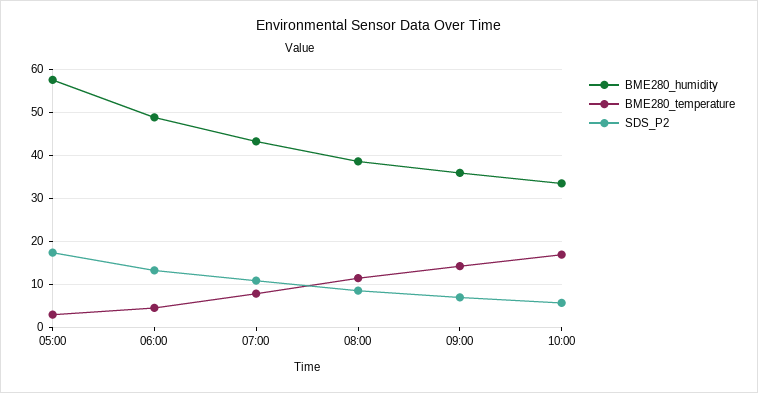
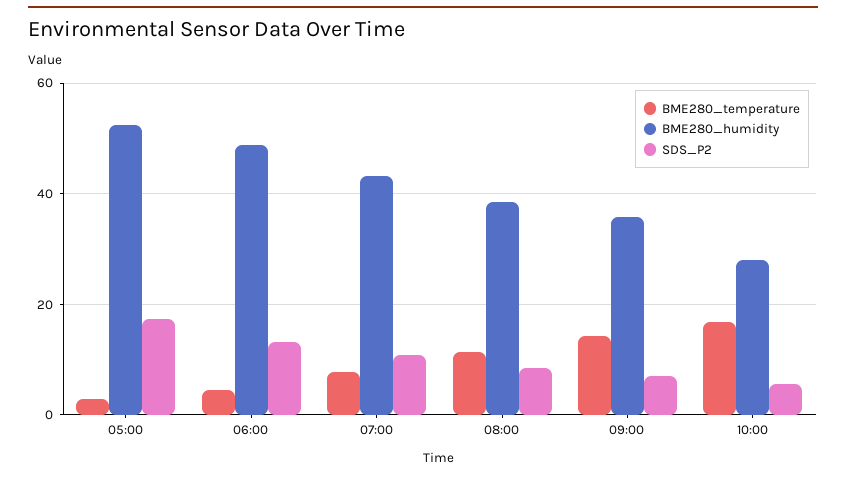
  {
    "BME280_humidity": {
-     "05:00": 58,
+     "05:00": 52,
      "06:00": 48,
      "07:00": 44,
      "08:00": 38,
      "09:00": 36,
-     "10:00": 34
+     "10:00": 28
    },
    "BME280_temperature": {
      "05:00": 2,
      "06:00": 4,
      "07:00": 8,
      "08:00": 12,
      "09:00": 14,
      "10:00": 16
    },
    "SDS_P2": {
      "05:00": 18,
      "06:00": 14,
      "07:00": 10,
      "08:00": 8,
      "09:00": 6,
      "10:00": 6
    }
  }

